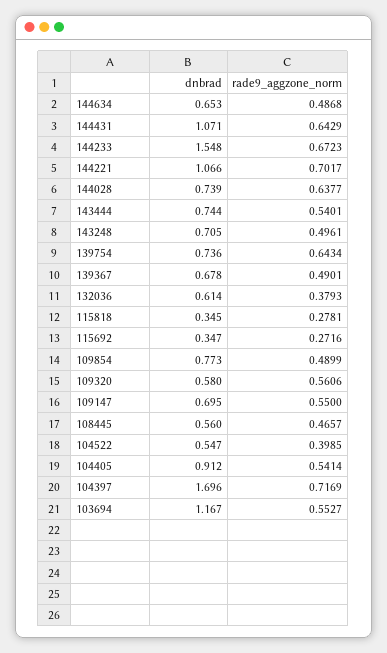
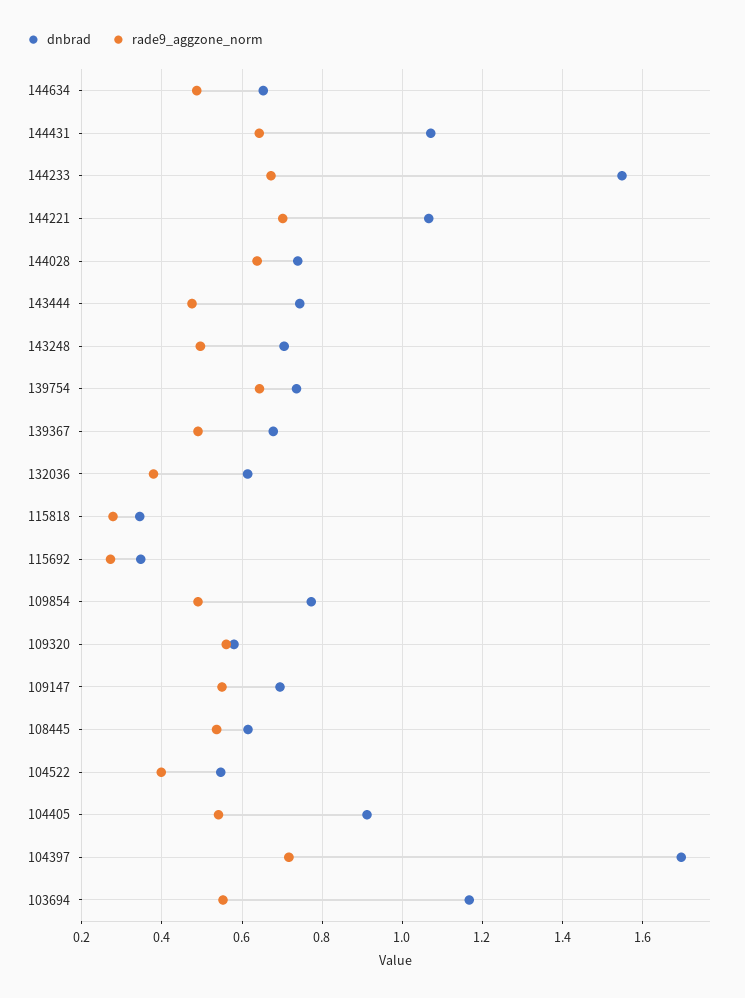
  {
    "dnbrad": {
      "144634": 0.653,
      "144431": 1.071,
      "144233": 1.548,
      "144221": 1.066,
      "144028": 0.739,
      "143444": 0.744,
      "143248": 0.705,
      "139754": 0.736,
      "139367": 0.678,
      "132036": 0.614,
      "115818": 0.345,
      "115692": 0.347,
      "109854": 0.773,
      "109320": 0.58,
      "109147": 0.695,
-     "108445": 0.56,
+     "108445": 0.62,
      "104522": 0.547,
      "104405": 0.912,
      "104397": 1.696,
      "103694": 1.167
    },
    "rade9_aggzone_norm": {
      "144634": 0.4868,
      "144431": 0.6429,
      "144233": 0.6723,
      "144221": 0.7017,
      "144028": 0.6377,
-     "143444": 0.5401,
+     "143444": 0.48,
      "143248": 0.4961,
      "139754": 0.6434,
      "139367": 0.4901,
      "132036": 0.3793,
      "115818": 0.2781,
      "115692": 0.2716,
      "109854": 0.4899,
      "109320": 0.5606,
      "109147": 0.55,
-     "108445": 0.4657,
+     "108445": 0.54,
      "104522": 0.3985,
      "104405": 0.5414,
      "104397": 0.7169,
      "103694": 0.5527
    }
  }

